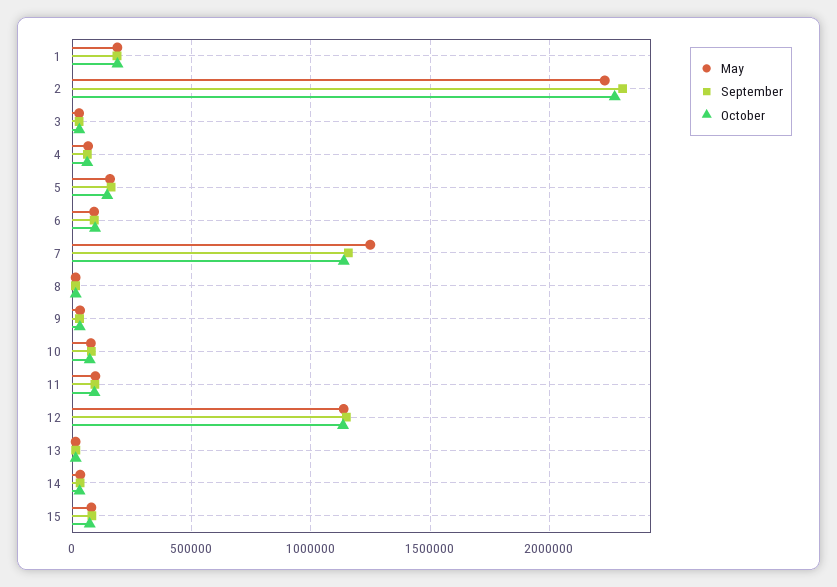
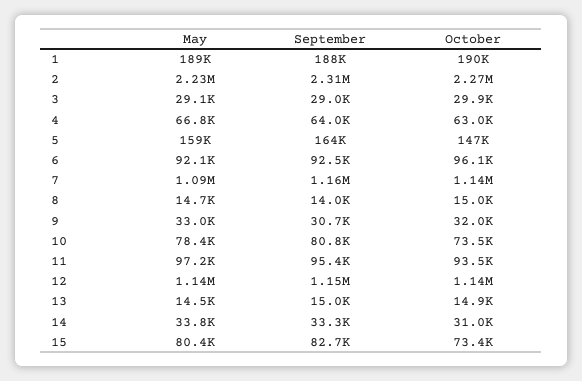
  {
    "May": {
      "1": 189000,
      "2": 2230000,
      "3": 29100,
      "4": 66800,
      "5": 159000,
      "6": 92100,
-     "7": 1250000,
+     "7": 1090000,
      "8": 14700,
      "9": 33000,
      "10": 78400,
      "11": 97200,
      "12": 1140000,
      "13": 14500,
      "14": 33800,
      "15": 80400
    },
    "September": {
      "1": 188000,
      "2": 2310000,
      "3": 29000,
      "4": 64000,
      "5": 164000,
      "6": 92500,
      "7": 1160000,
      "8": 14000,
      "9": 30700,
      "10": 80800,
      "11": 95400,
      "12": 1150000,
      "13": 15000,
      "14": 33300,
      "15": 82700
    },
    "October": {
      "1": 190000,
      "2": 2270000,
      "3": 29900,
      "4": 63000,
      "5": 147000,
      "6": 96100,
      "7": 1140000,
      "8": 15000,
      "9": 32000,
      "10": 73500,
      "11": 93500,
      "12": 1140000,
      "13": 14900,
      "14": 31000,
      "15": 73400
    }
  }

